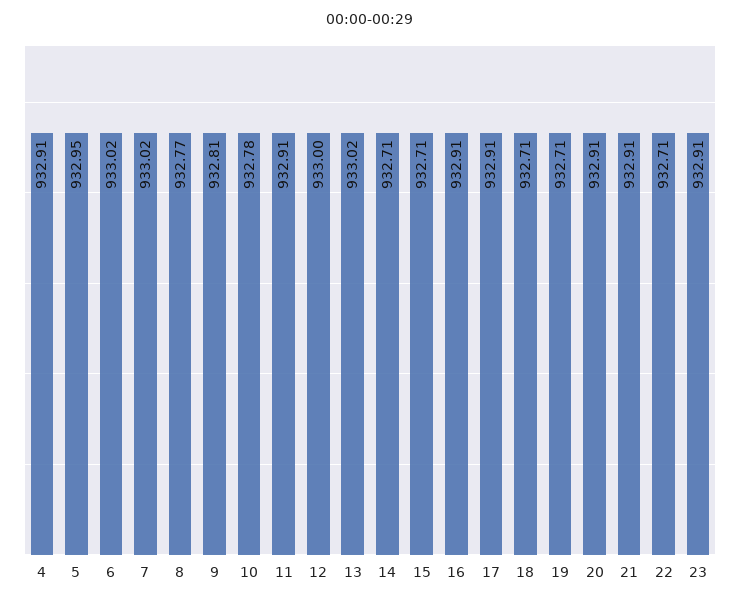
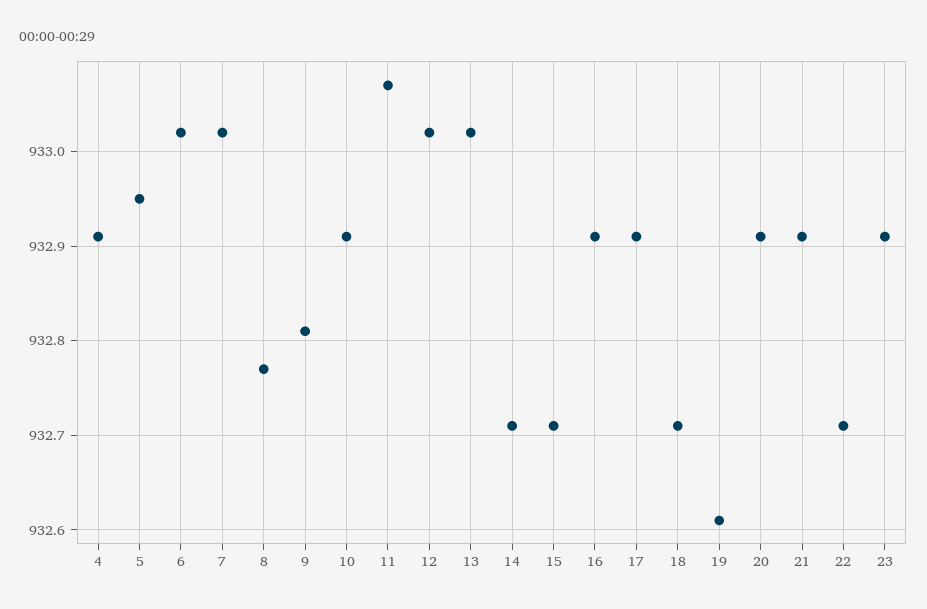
  {
    "4": 932.91,
    "5": 932.95,
    "6": 933.02,
    "7": 933.02,
    "8": 932.77,
    "9": 932.81,
-   "10": 932.78,
+   "10": 932.91,
-   "11": 932.91,
+   "11": 933.07,
-   "12": 933,
+   "12": 933.02,
    "13": 933.02,
    "14": 932.71,
    "15": 932.71,
    "16": 932.91,
    "17": 932.91,
    "18": 932.71,
-   "19": 932.71,
+   "19": 932.61,
    "20": 932.91,
    "21": 932.91,
    "22": 932.71,
    "23": 932.91
  }

